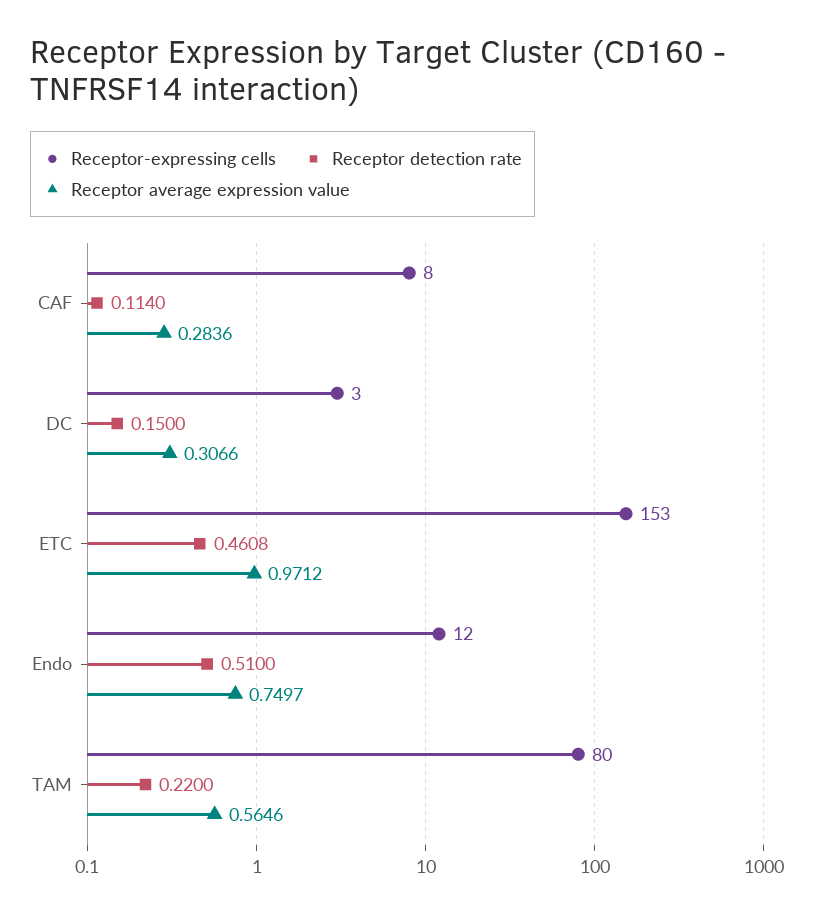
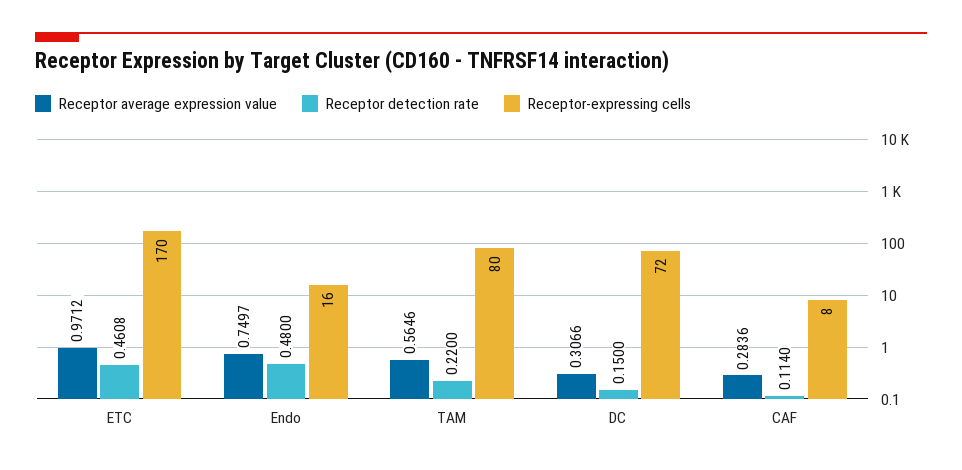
  {
    "Receptor-expressing cells": {
      "CAF": 8,
-     "DC": 3,
+     "DC": 72,
-     "ETC": 153,
+     "ETC": 170,
-     "Endo": 12,
+     "Endo": 16,
      "TAM": 80
    },
    "Receptor detection rate": {
      "CAF": 0.114,
      "DC": 0.15,
      "ETC": 0.4608,
-     "Endo": 0.51,
+     "Endo": 0.48,
      "TAM": 0.22
    },
    "Receptor average expression value": {
      "CAF": 0.2836,
      "DC": 0.3066,
      "ETC": 0.9712,
      "Endo": 0.7497,
      "TAM": 0.5646
    }
  }

